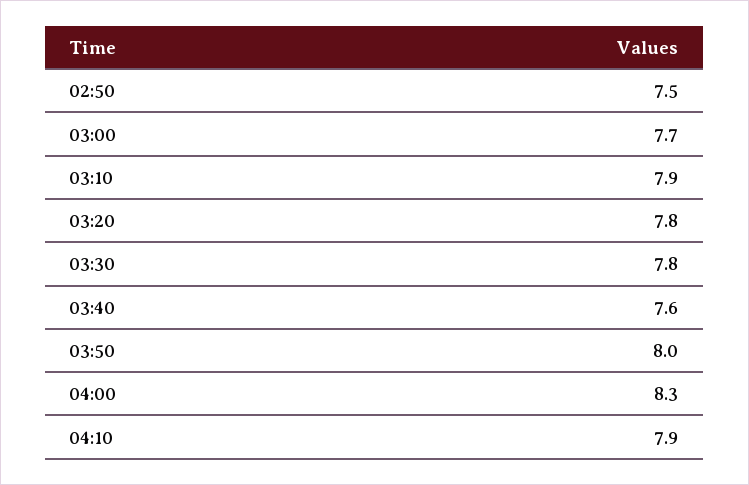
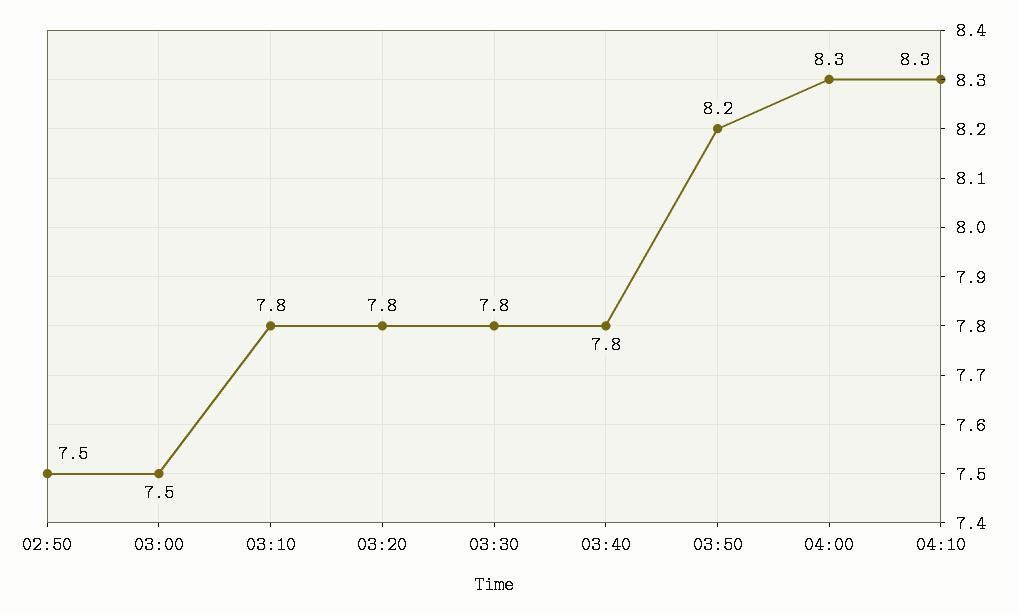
  {
    "02:50": 7.5,
-   "03:00": 7.7,
+   "03:00": 7.5,
-   "03:10": 7.9,
+   "03:10": 7.8,
    "03:20": 7.8,
    "03:30": 7.8,
-   "03:40": 7.6,
+   "03:40": 7.8,
-   "03:50": 8,
+   "03:50": 8.2,
    "04:00": 8.3,
-   "04:10": 7.9
+   "04:10": 8.3
  }

